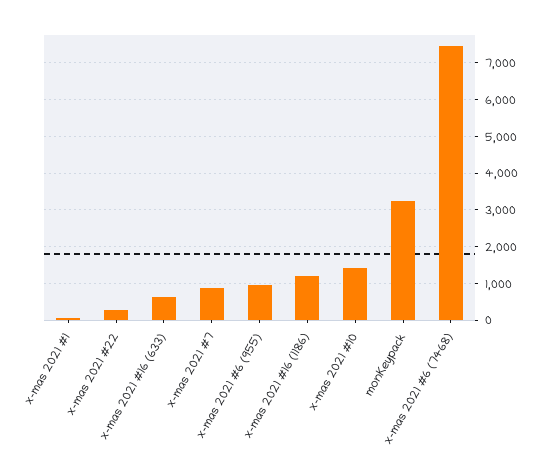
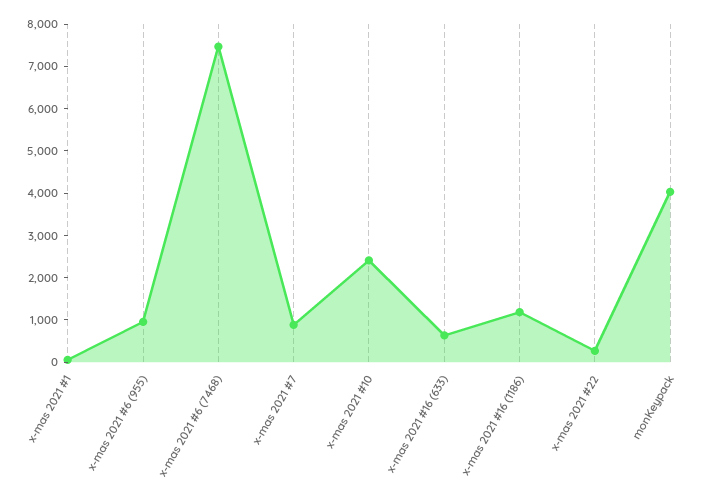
  {
    "x-mas 2021 #1": 0,
    "x-mas 2021 #22": 200,
    "x-mas 2021 #16 (633)": 600,
    "x-mas 2021 #7": 800,
    "x-mas 2021 #6 (955)": 1000,
    "x-mas 2021 #16 (1186)": 1200,
-   "x-mas 2021 #10": 1400,
+   "x-mas 2021 #10": 2400,
-   "monKeypack": 3200,
+   "monKeypack": 4000,
    "x-mas 2021 #6 (7468)": 7400
  }

